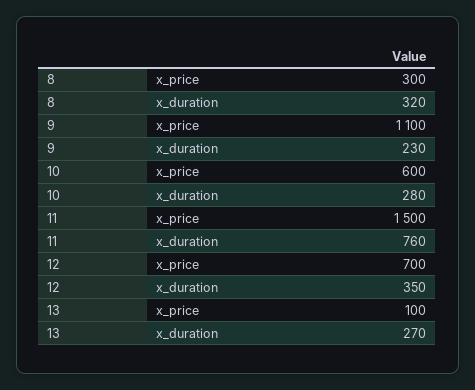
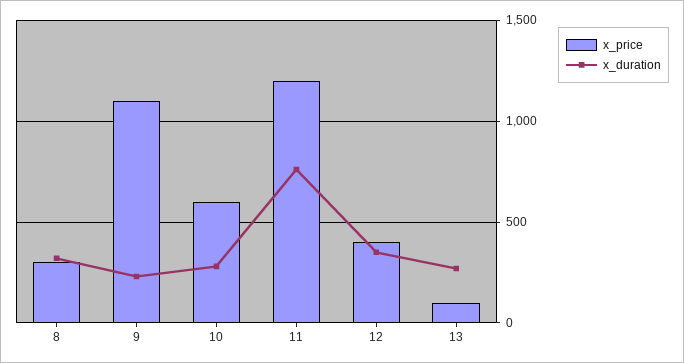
  {
    "x_price": {
      "8": 300,
      "9": 1100,
      "10": 600,
-     "11": 1500,
+     "11": 1200,
-     "12": 700,
+     "12": 400,
      "13": 100
    },
    "x_duration": {
      "8": 320,
      "9": 230,
      "10": 280,
      "11": 760,
      "12": 350,
      "13": 270
    }
  }

